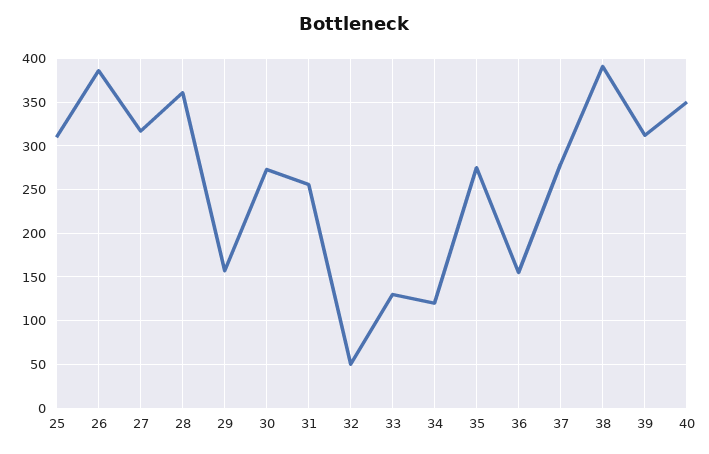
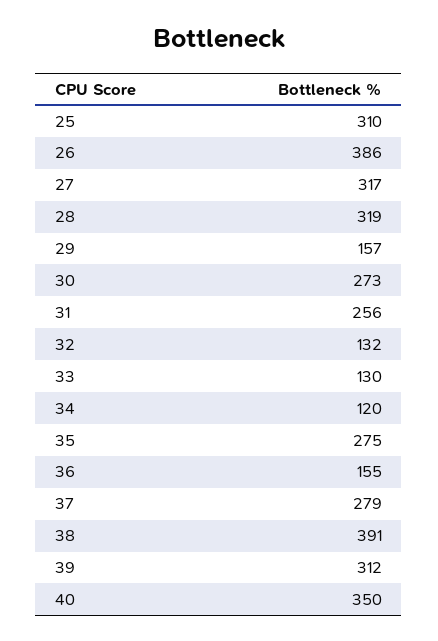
  {
    "25": 310,
    "26": 386,
    "27": 317,
-   "28": 360,
+   "28": 319,
    "29": 157,
    "30": 273,
    "31": 256,
-   "32": 50,
+   "32": 132,
    "33": 130,
    "34": 120,
    "35": 275,
    "36": 155,
    "37": 279,
    "38": 391,
    "39": 312,
    "40": 350
  }

